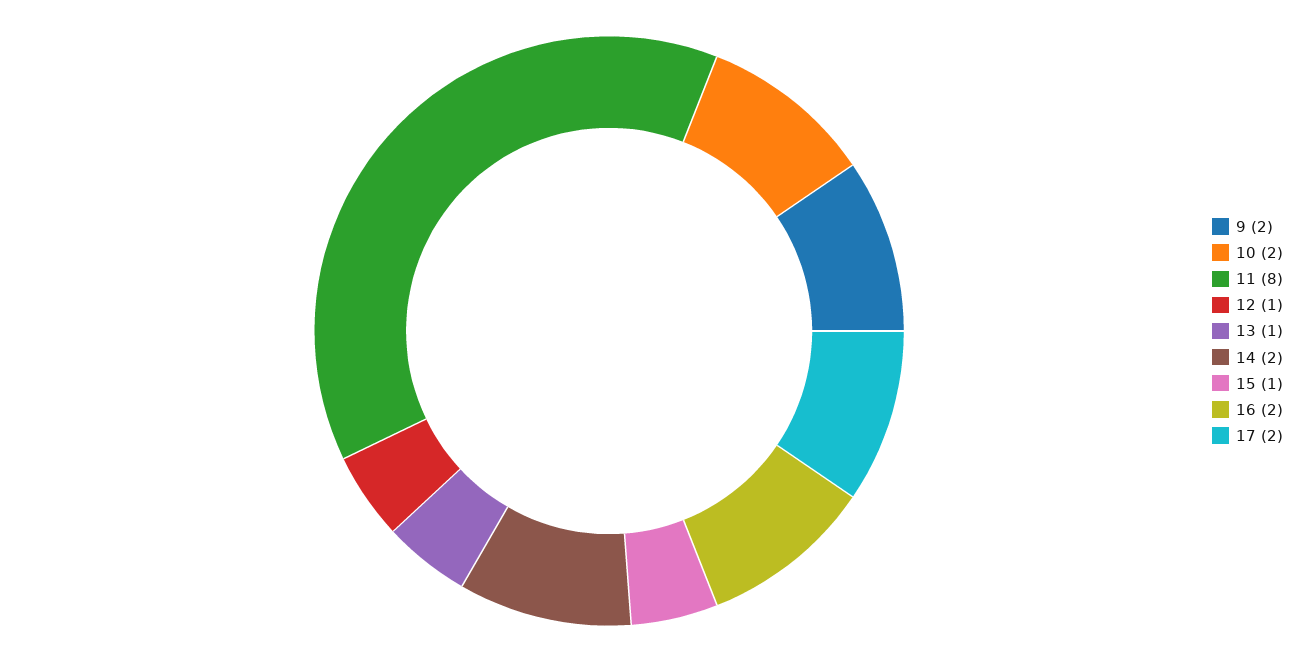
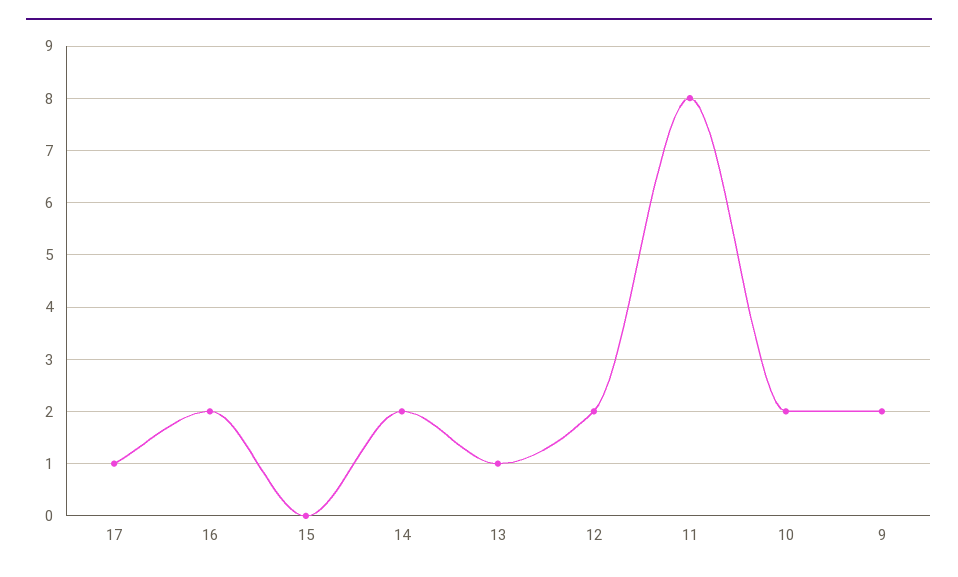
  {
    "9": 2,
    "10": 2,
    "11": 8,
-   "12": 1,
+   "12": 2,
    "13": 1,
    "14": 2,
-   "15": 1,
+   "15": 0,
    "16": 2,
-   "17": 2
+   "17": 1
  }

